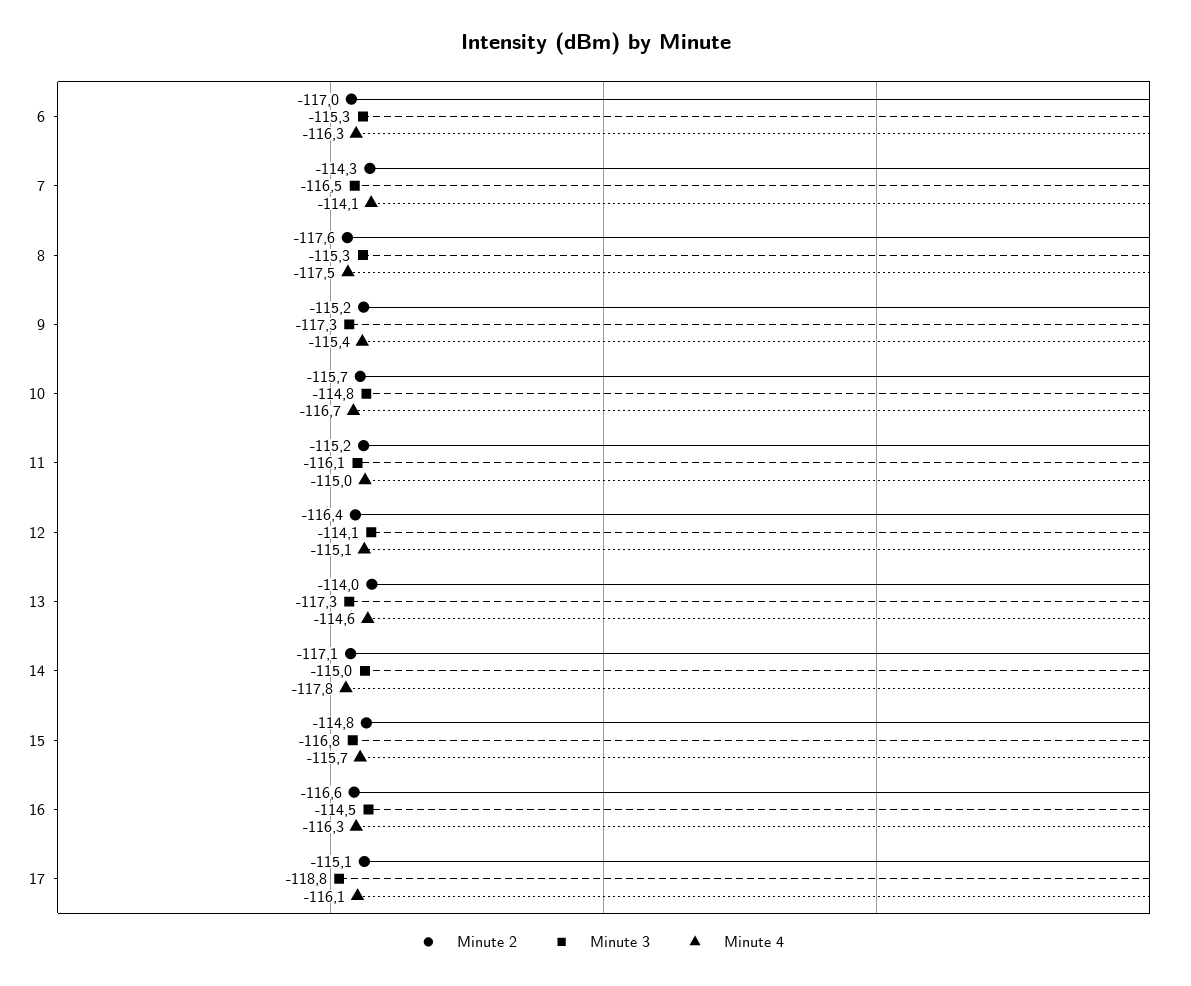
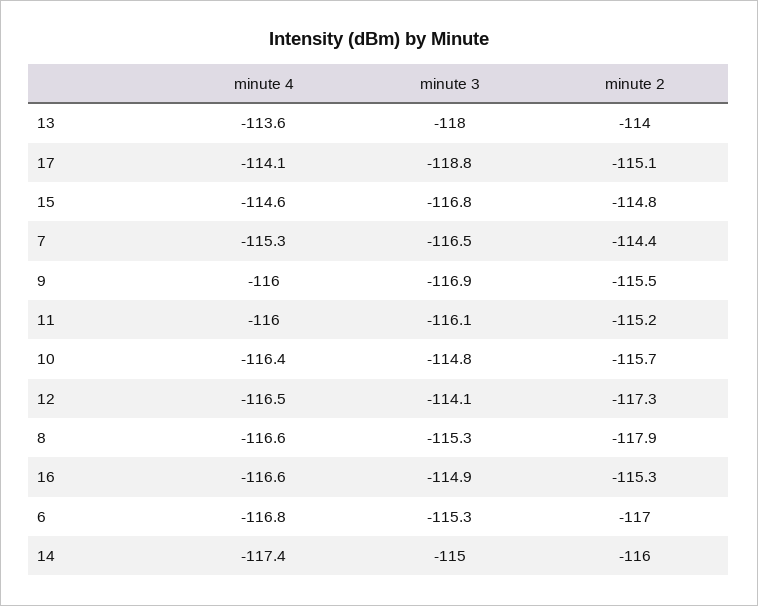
  {
    "Minute 2": {
      "6": -117,
-     "7": -114.3,
+     "7": -114.4,
-     "8": -117.6,
+     "8": -117.9,
-     "9": -115.2,
+     "9": -115.5,
      "10": -115.7,
      "11": -115.2,
-     "12": -116.4,
+     "12": -117.3,
      "13": -114,
-     "14": -117.1,
+     "14": -116,
      "15": -114.8,
-     "16": -116.6,
+     "16": -115.3,
      "17": -115.1
    },
    "Minute 3": {
      "6": -115.3,
      "7": -116.5,
      "8": -115.3,
-     "9": -117.3,
+     "9": -116.9,
      "10": -114.8,
      "11": -116.1,
      "12": -114.1,
-     "13": -117.3,
+     "13": -118,
      "14": -115,
      "15": -116.8,
-     "16": -114.5,
+     "16": -114.9,
      "17": -118.8
    },
    "Minute 4": {
-     "6": -116.3,
+     "6": -116.8,
-     "7": -114.1,
+     "7": -115.3,
-     "8": -117.5,
+     "8": -116.6,
-     "9": -115.4,
+     "9": -116,
-     "10": -116.7,
+     "10": -116.4,
-     "11": -115,
+     "11": -116,
-     "12": -115.1,
+     "12": -116.5,
-     "13": -114.6,
+     "13": -113.6,
-     "14": -117.8,
+     "14": -117.4,
-     "15": -115.7,
+     "15": -114.6,
-     "16": -116.3,
+     "16": -116.6,
-     "17": -116.1
+     "17": -114.1
    }
  }

